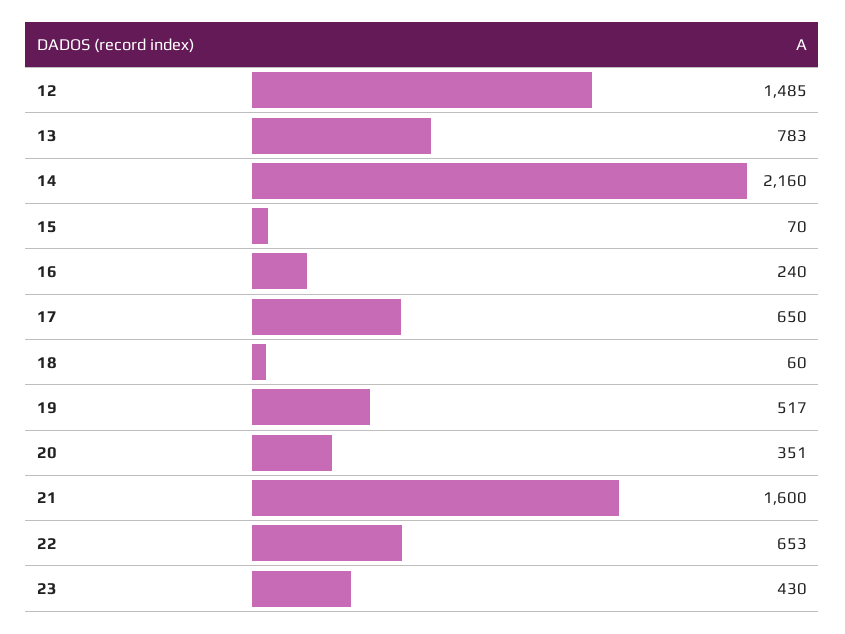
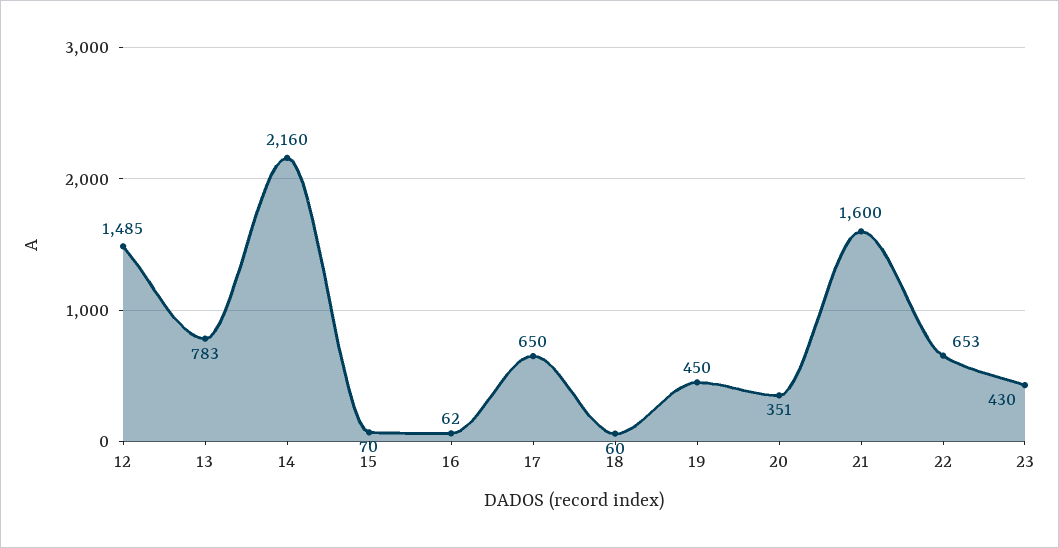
  {
    "12": 1485,
    "13": 783,
    "14": 2160,
    "15": 70,
-   "16": 240,
+   "16": 62,
    "17": 650,
    "18": 60,
-   "19": 517,
+   "19": 450,
    "20": 351,
    "21": 1600,
    "22": 653,
    "23": 430
  }

